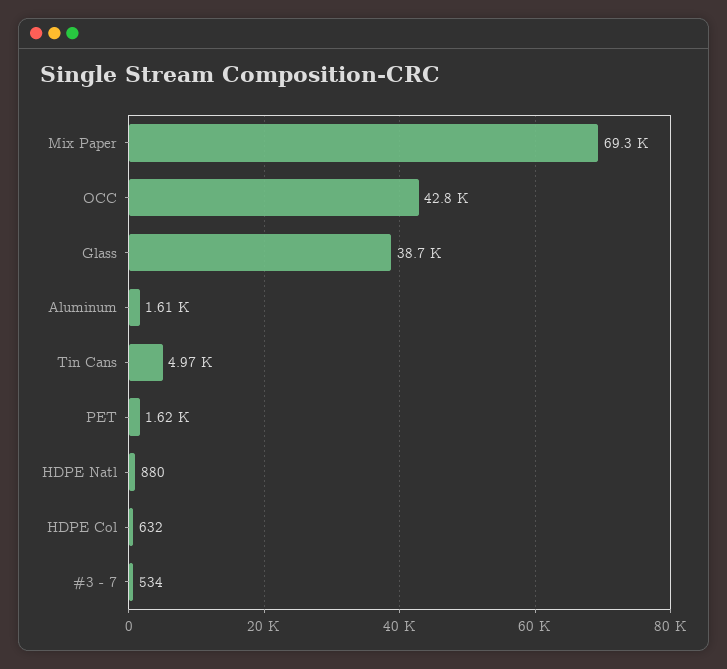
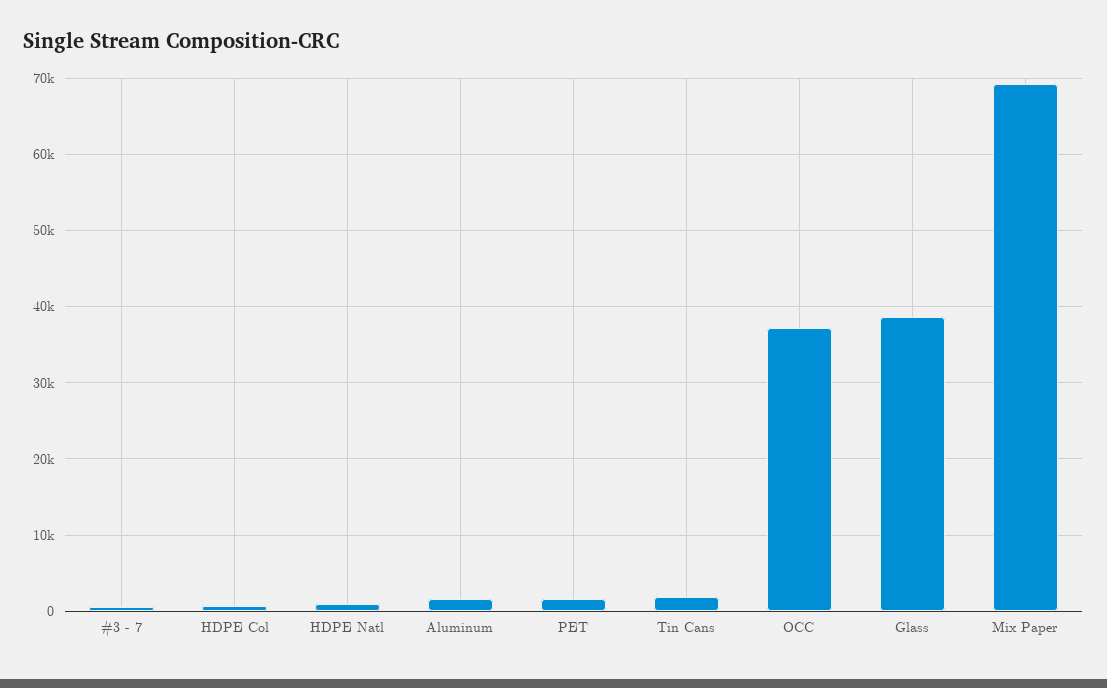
  {
    "Mix Paper": 69300,
-   "OCC": 42800,
+   "OCC": 37000,
    "Glass": 38700,
    "Aluminum": 1610,
-   "Tin Cans": 4970,
+   "Tin Cans": 2000,
    "PET": 1620,
    "HDPE Natl": 880,
    "HDPE Col": 632,
    "#3 - 7": 534
  }

